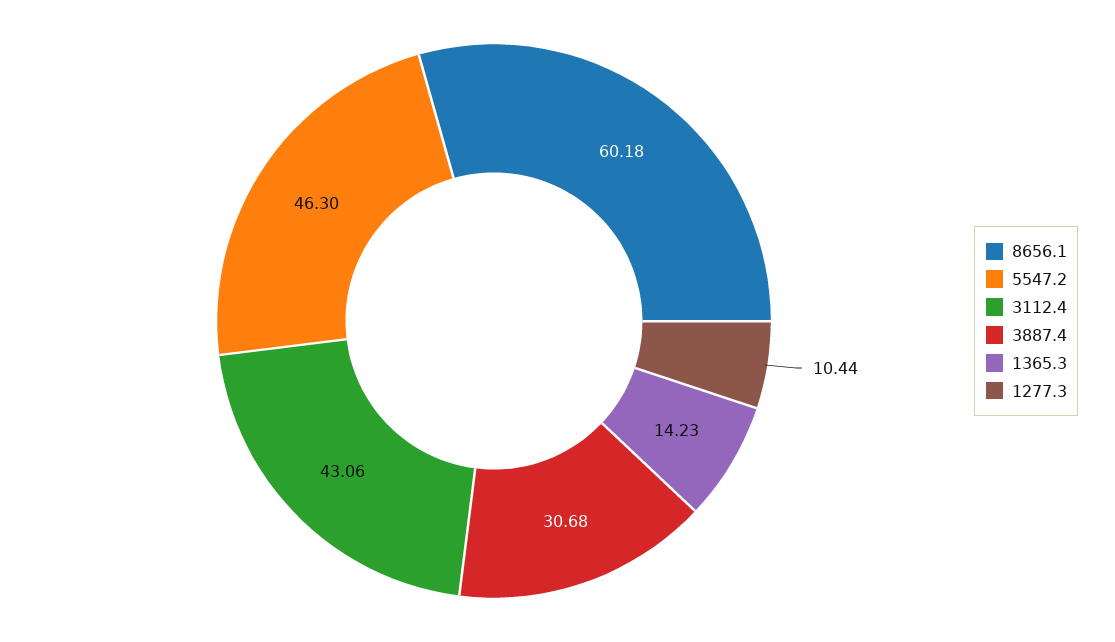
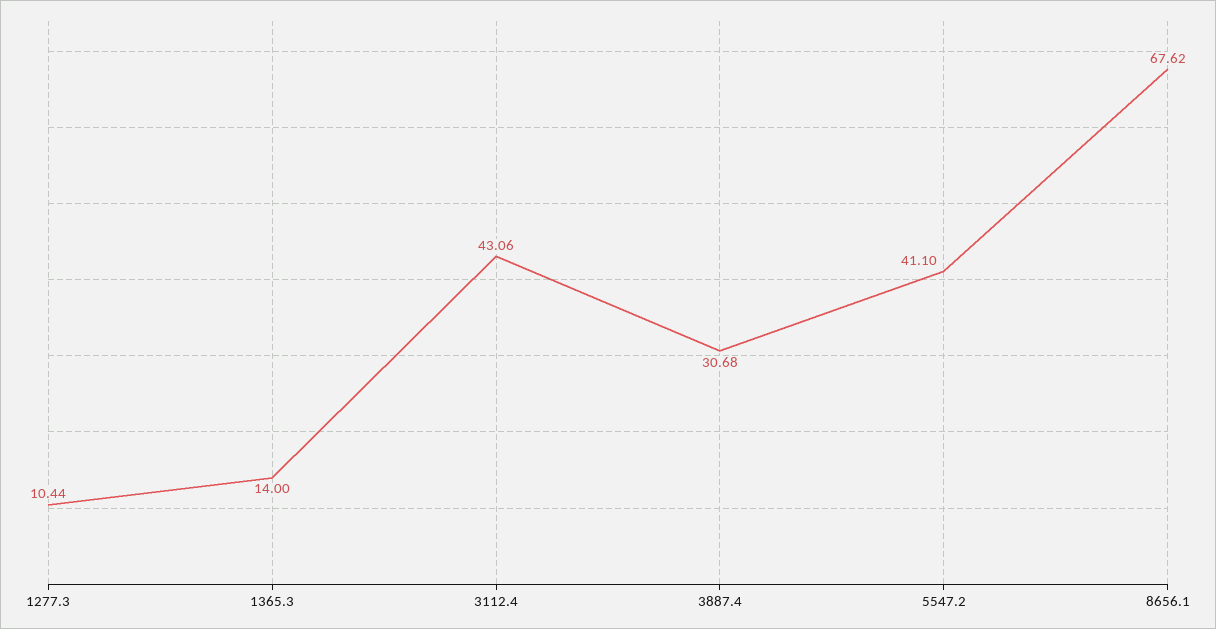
  {
-   "8656.1": 60.18,
+   "8656.1": 67.62,
-   "5547.2": 46.3,
+   "5547.2": 41.1,
    "3112.4": 43.06,
    "3887.4": 30.68,
-   "1365.3": 14.23,
+   "1365.3": 14,
    "1277.3": 10.44
  }

